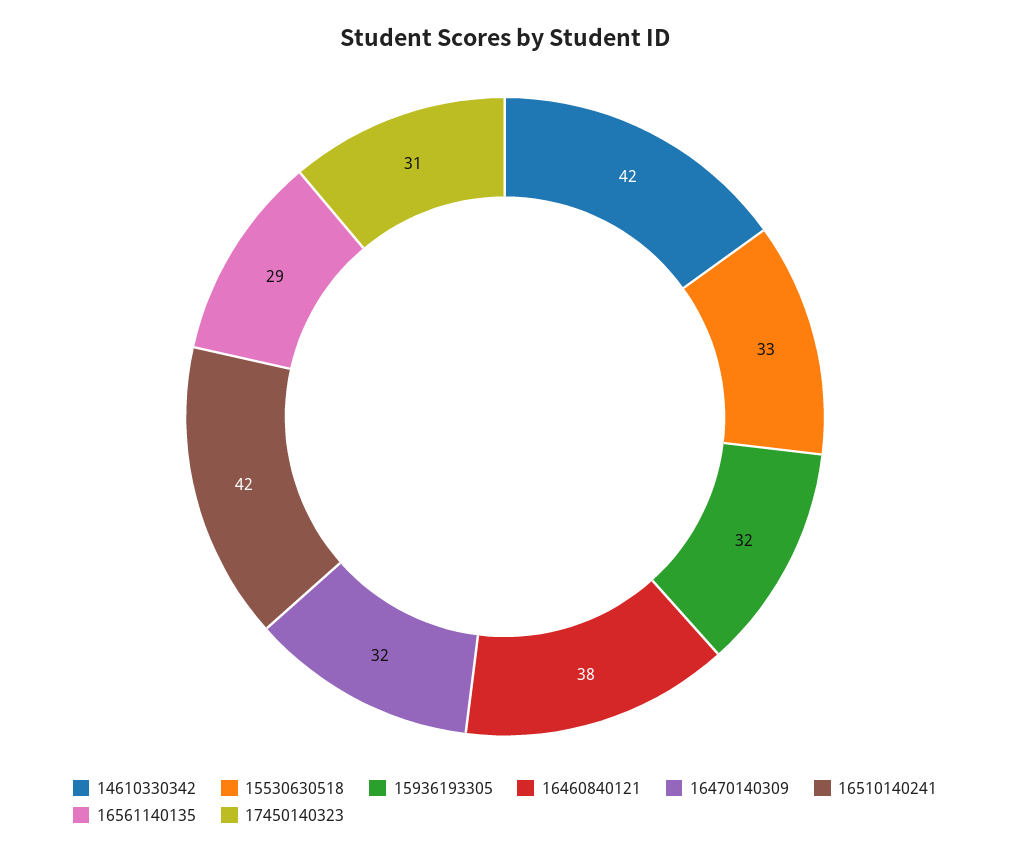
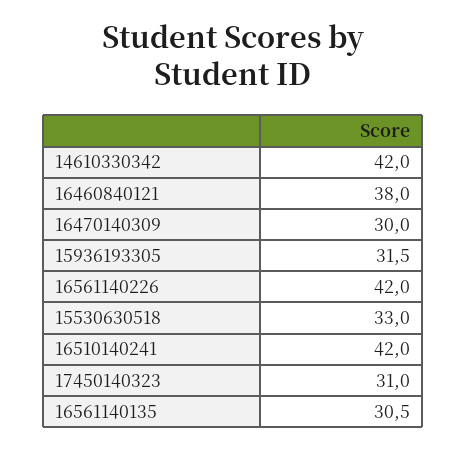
  {
    "14610330342": 42,
    "15530630518": 33,
-   "15936193305": 32,
+   "15936193305": 31.5,
    "16460840121": 38,
-   "16470140309": 32,
+   "16470140309": 30,
    "16510140241": 42,
-   "16561140135": 29,
+   "16561140135": 30.5,
-   "17450140323": 31
+   "17450140323": 31,
+   "16561140226": 42
  }

